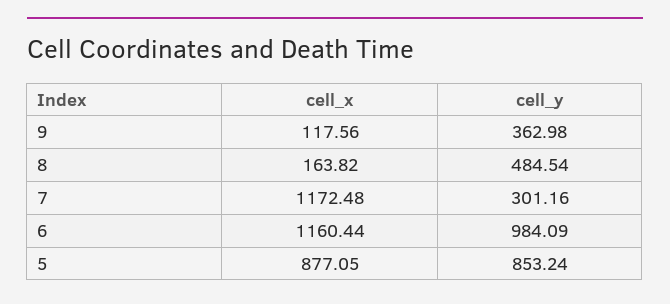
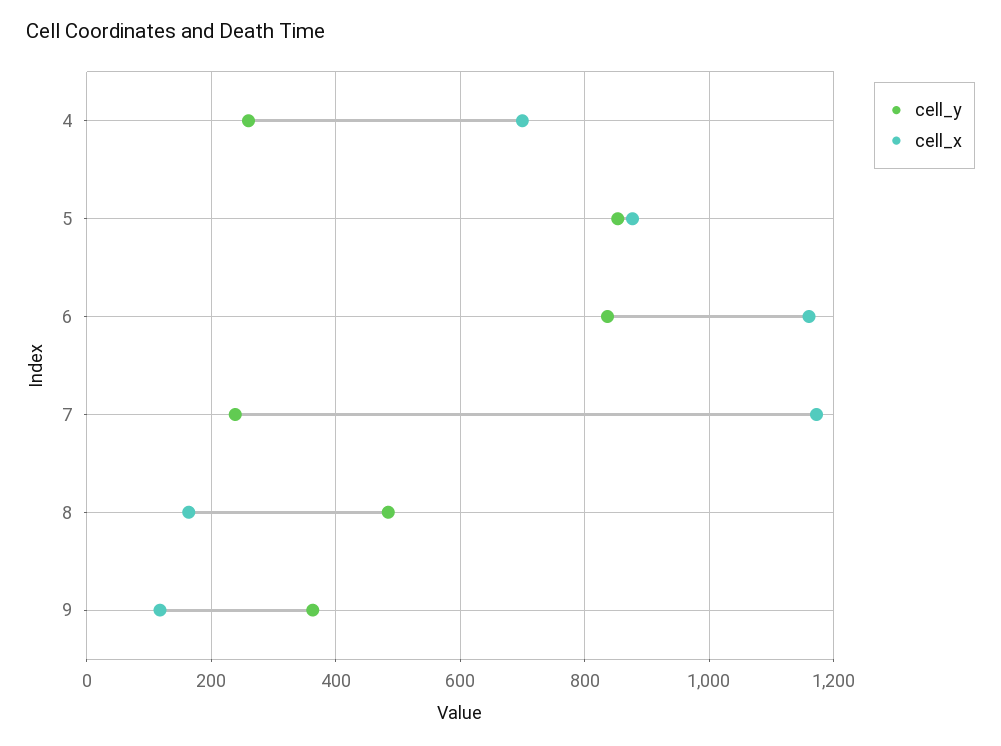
  {
    "cell_x": {
      "9": 117.56,
      "8": 163.82,
      "7": 1172.48,
      "6": 1160.44,
-     "5": 877.05
+     "5": 877.05,
+     "4": 700
    },
    "cell_y": {
      "9": 362.98,
      "8": 484.54,
-     "7": 301.16,
+     "7": 240,
-     "6": 984.09,
+     "6": 840,
-     "5": 853.24
+     "5": 853.24,
+     "4": 260
    }
  }

